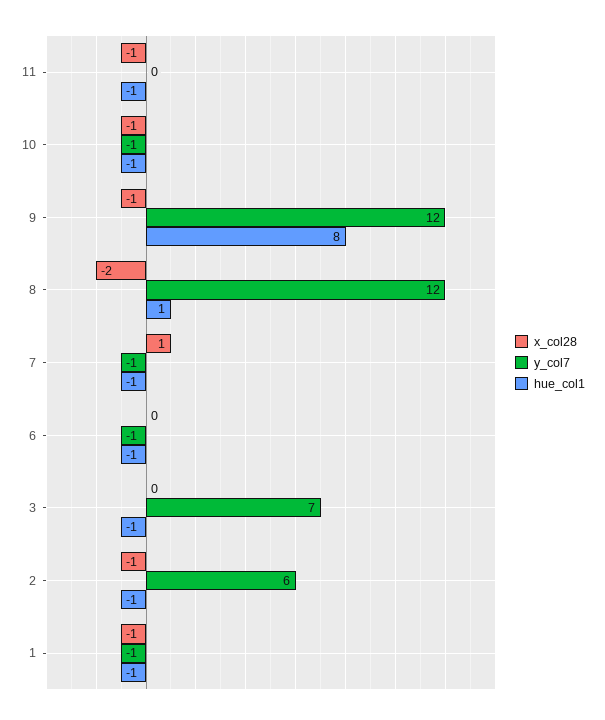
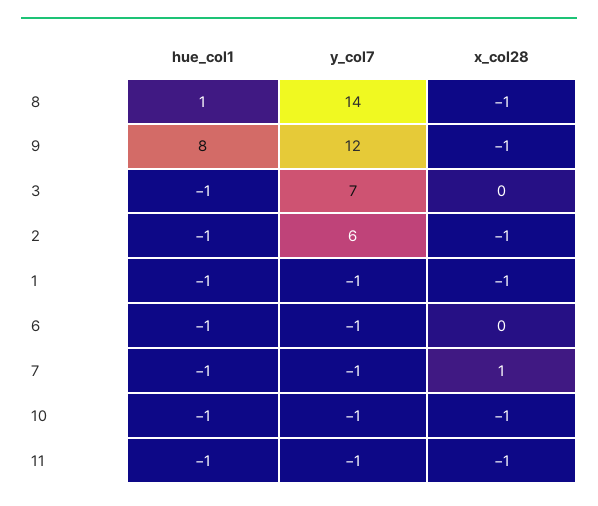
  {
    "x_col28": {
      "11": -1,
      "10": -1,
      "9": -1,
-     "8": -2,
+     "8": -1,
      "7": 1,
      "6": 0,
      "3": 0,
      "2": -1,
      "1": -1
    },
    "y_col7": {
-     "11": 0,
+     "11": -1,
      "10": -1,
      "9": 12,
-     "8": 12,
+     "8": 14,
      "7": -1,
      "6": -1,
      "3": 7,
      "2": 6,
      "1": -1
    },
    "hue_col1": {
      "11": -1,
      "10": -1,
      "9": 8,
      "8": 1,
      "7": -1,
      "6": -1,
      "3": -1,
      "2": -1,
      "1": -1
    }
  }

